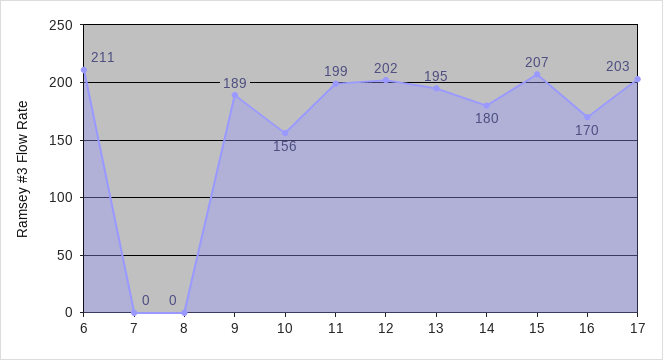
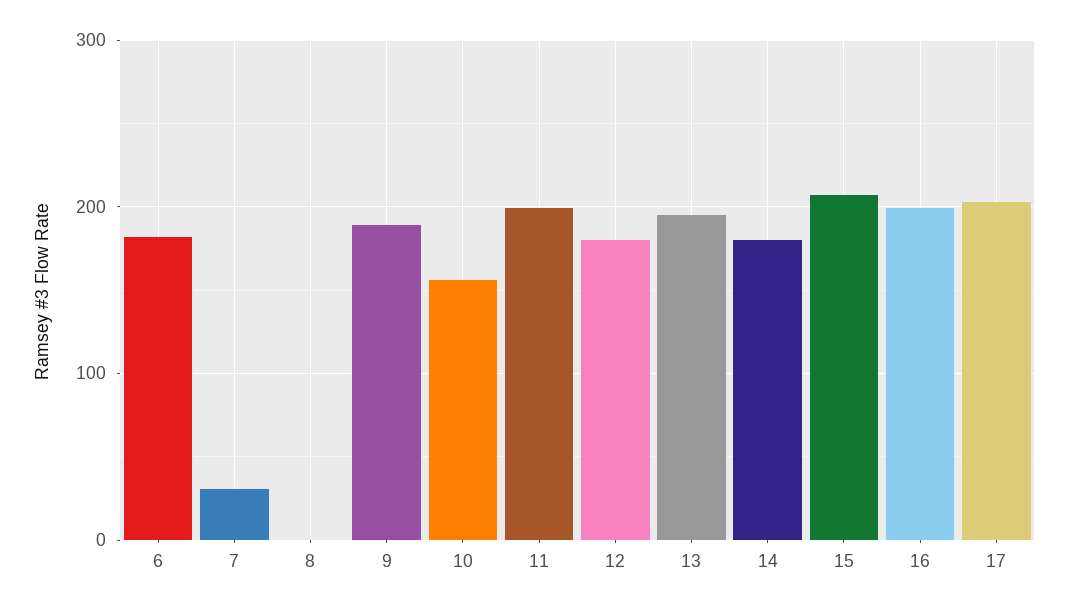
  {
-   "6": 211,
+   "6": 180,
-   "7": 0,
+   "7": 30,
    "8": 0,
    "9": 189,
    "10": 156,
    "11": 199,
-   "12": 202,
+   "12": 180,
    "13": 195,
    "14": 180,
    "15": 207,
-   "16": 170,
+   "16": 200,
    "17": 203
  }

